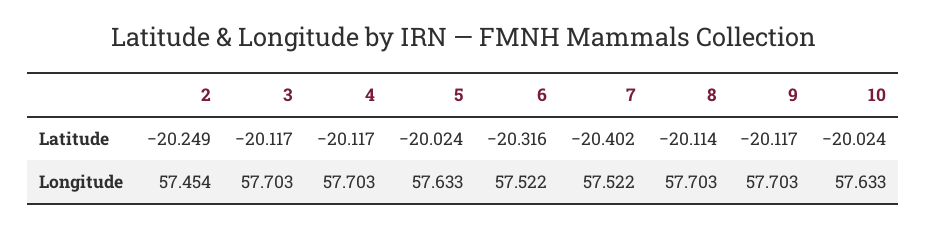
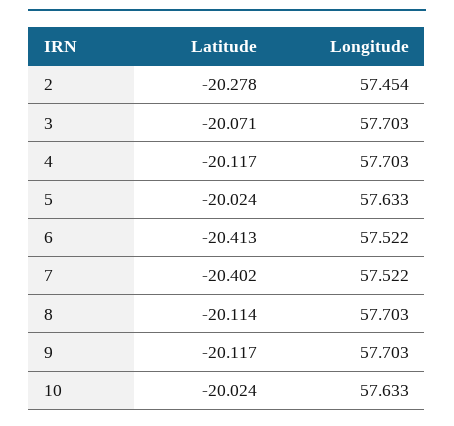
  {
    "2": {
-     "Latitude": -20.249,
+     "Latitude": -20.278,
      "Longitude": 57.454
    },
    "3": {
-     "Latitude": -20.117,
+     "Latitude": -20.071,
      "Longitude": 57.703
    },
    "4": {
      "Latitude": -20.117,
      "Longitude": 57.703
    },
    "5": {
      "Latitude": -20.024,
      "Longitude": 57.633
    },
    "6": {
-     "Latitude": -20.316,
+     "Latitude": -20.413,
      "Longitude": 57.522
    },
    "7": {
      "Latitude": -20.402,
      "Longitude": 57.522
    },
    "8": {
      "Latitude": -20.114,
      "Longitude": 57.703
    },
    "9": {
      "Latitude": -20.117,
      "Longitude": 57.703
    },
    "10": {
      "Latitude": -20.024,
      "Longitude": 57.633
    }
  }

